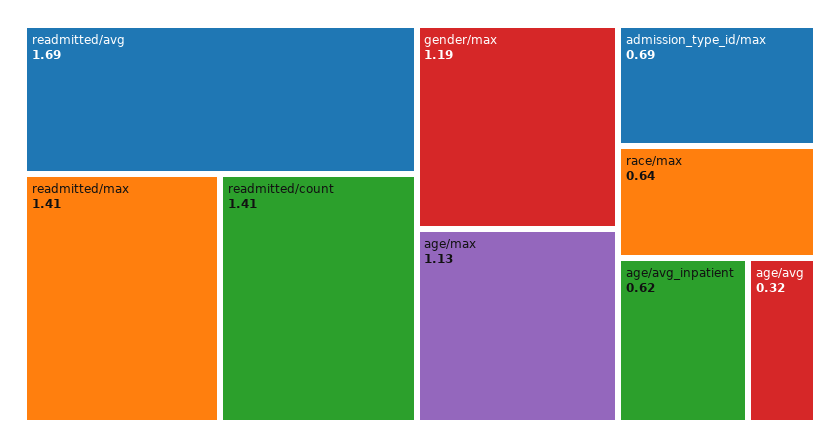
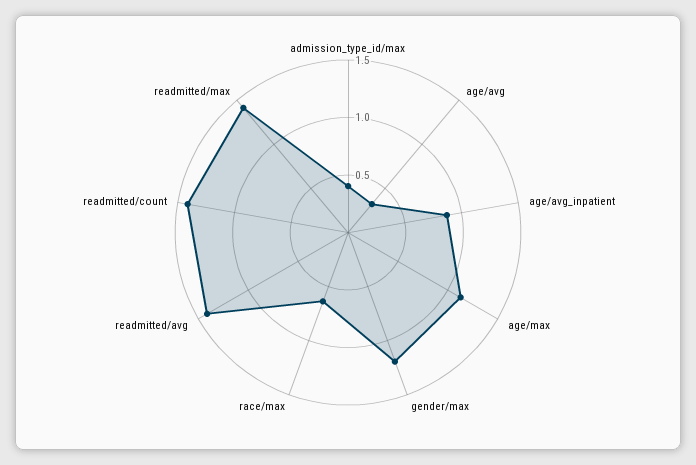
  {
-   "readmitted/avg": 1.69,
+   "readmitted/avg": 1.4,
    "readmitted/max": 1.41,
    "readmitted/count": 1.41,
    "gender/max": 1.19,
    "age/max": 1.13,
-   "admission_type_id/max": 0.69,
+   "admission_type_id/max": 0.4,
    "race/max": 0.64,
-   "age/avg_inpatient": 0.62,
+   "age/avg_inpatient": 0.9,
    "age/avg": 0.32
  }

